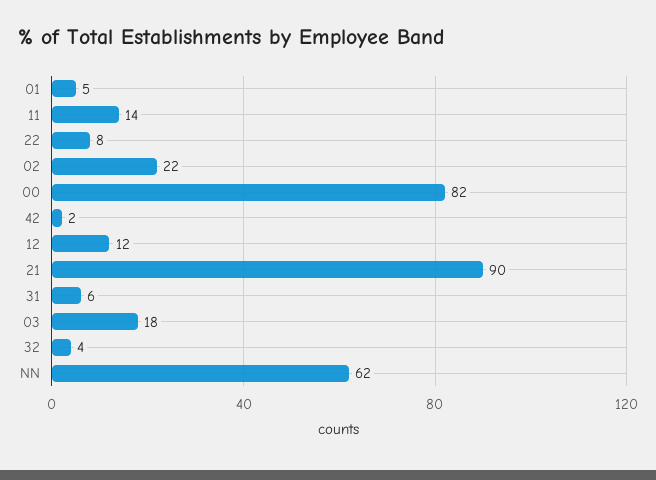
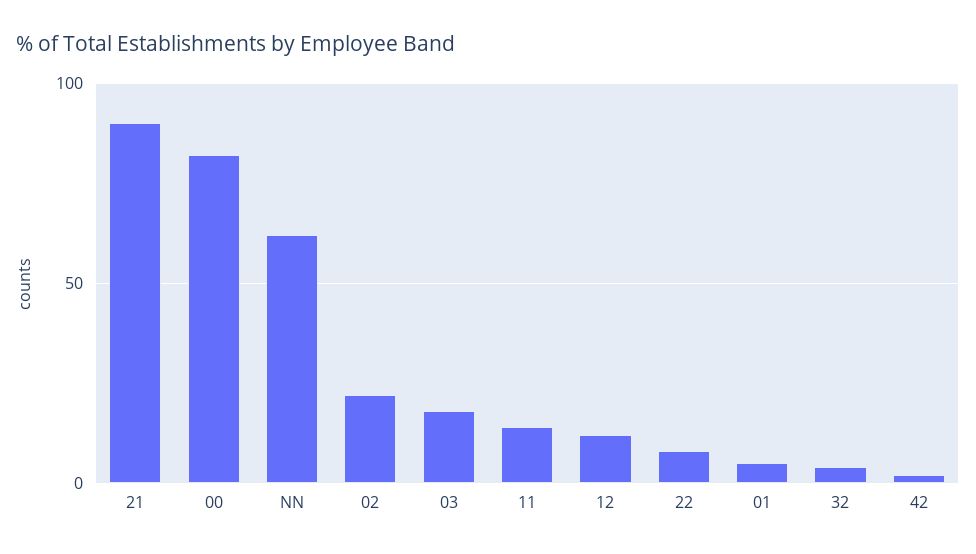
  {
    "01": 5,
    "11": 14,
    "22": 8,
    "02": 22,
    "00": 82,
    "42": 2,
    "12": 12,
    "21": 90,
-   "31": 6,
    "03": 18,
    "32": 4,
    "NN": 62
  }

